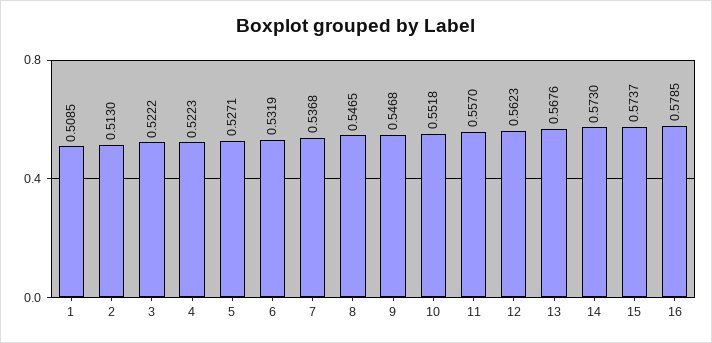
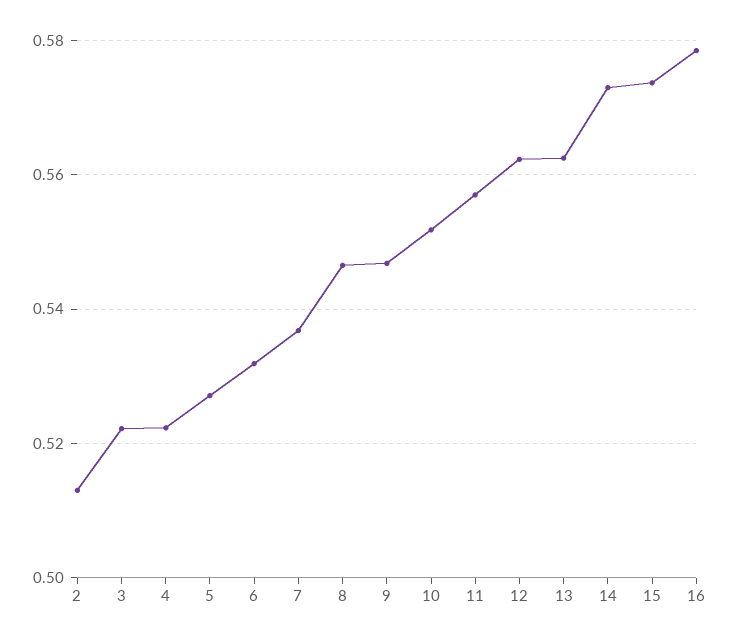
  {
-   "1": 0.5085,
    "2": 0.513,
    "3": 0.5222,
    "4": 0.5223,
    "5": 0.5271,
    "6": 0.5319,
    "7": 0.5368,
    "8": 0.5465,
    "9": 0.5468,
    "10": 0.5518,
    "11": 0.557,
    "12": 0.5623,
-   "13": 0.5676,
+   "13": 0.562,
    "14": 0.573,
    "15": 0.5737,
    "16": 0.5785
  }

